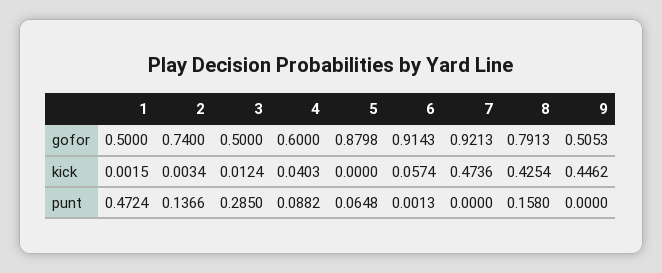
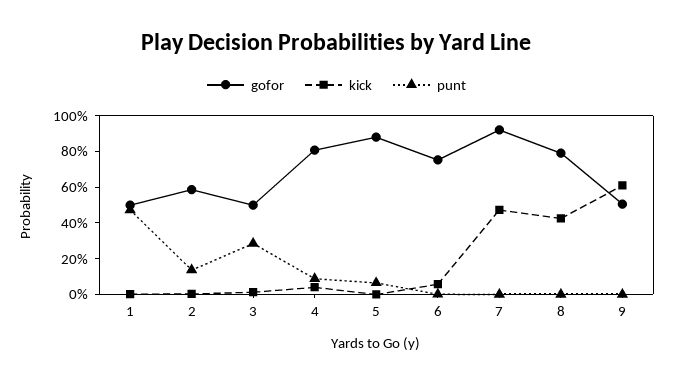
  {
    "gofor": {
      "1": 0.5,
-     "2": 0.74,
+     "2": 0.6,
      "3": 0.5,
-     "4": 0.6,
+     "4": 0.8,
      "5": 0.8798,
-     "6": 0.9143,
+     "6": 0.75,
      "7": 0.9213,
      "8": 0.7913,
      "9": 0.5053
    },
    "kick": {
      "1": 0.0015,
      "2": 0.0034,
      "3": 0.0124,
      "4": 0.0403,
      "5": 0,
      "6": 0.0574,
      "7": 0.4736,
      "8": 0.4254,
-     "9": 0.4462
+     "9": 0.6
    },
    "punt": {
      "1": 0.4724,
      "2": 0.1366,
      "3": 0.285,
      "4": 0.0882,
      "5": 0.0648,
      "6": 0.0013,
      "7": 0,
-     "8": 0.158,
+     "8": 0,
      "9": 0
    }
  }

